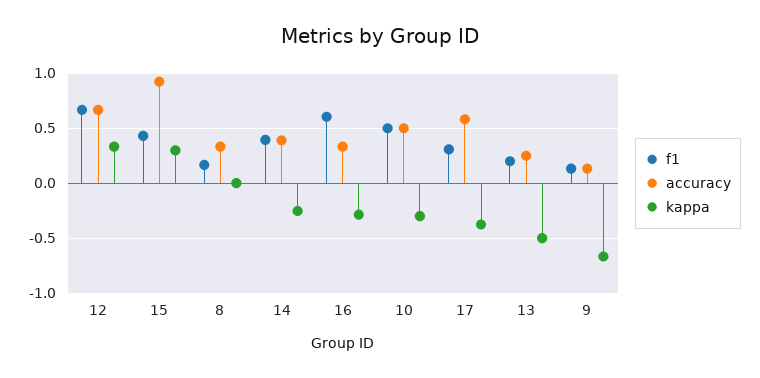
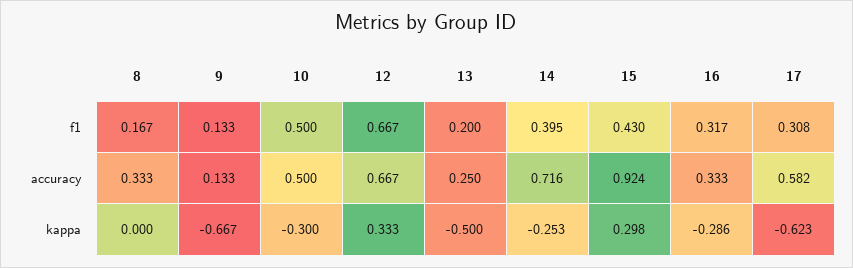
  {
    "f1": {
      "12": 0.667,
      "15": 0.43,
      "8": 0.167,
      "14": 0.395,
-     "16": 0.6,
+     "16": 0.317,
      "10": 0.5,
      "17": 0.308,
      "13": 0.2,
      "9": 0.133
    },
    "accuracy": {
      "12": 0.667,
      "15": 0.924,
      "8": 0.333,
-     "14": 0.4,
+     "14": 0.716,
      "16": 0.333,
      "10": 0.5,
      "17": 0.582,
      "13": 0.25,
      "9": 0.133
    },
    "kappa": {
      "12": 0.333,
      "15": 0.298,
      "8": 0,
      "14": -0.253,
      "16": -0.286,
      "10": -0.3,
-     "17": -0.4,
+     "17": -0.623,
      "13": -0.5,
      "9": -0.667
    }
  }

